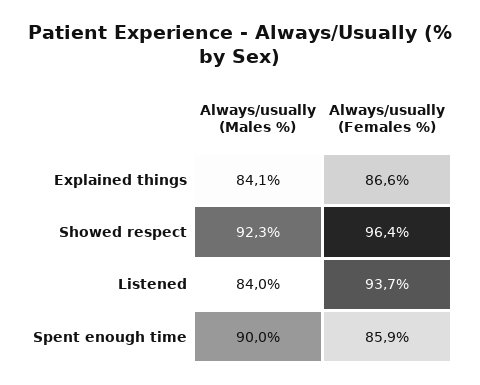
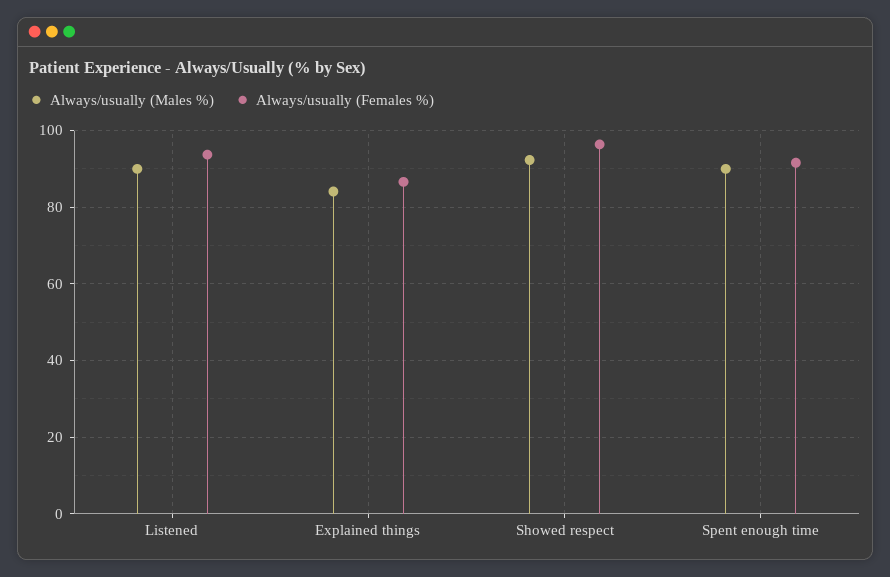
  {
    "Always/usually (Males %)": {
      "Explained things": 84.1,
      "Showed respect": 92.3,
-     "Listened": 84,
+     "Listened": 90,
      "Spent enough time": 90
    },
    "Always/usually (Females %)": {
      "Explained things": 86.6,
      "Showed respect": 96.4,
      "Listened": 93.7,
-     "Spent enough time": 85.9
+     "Spent enough time": 92
    }
  }

